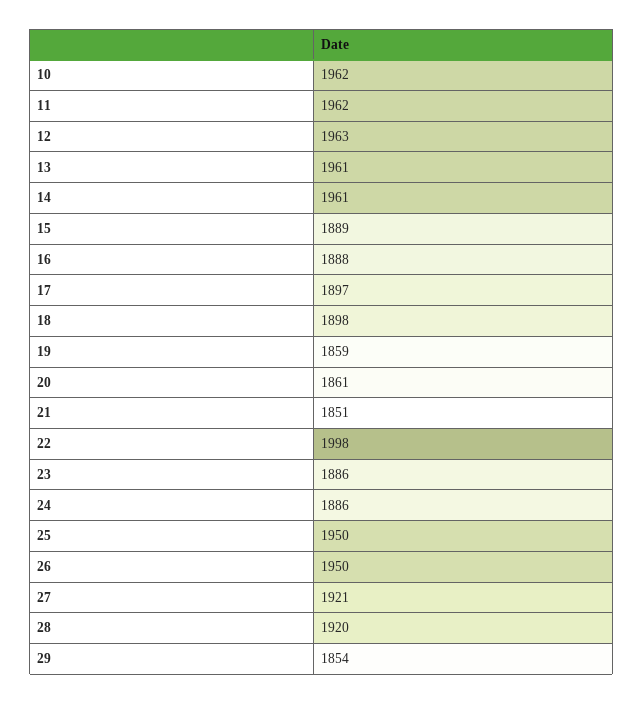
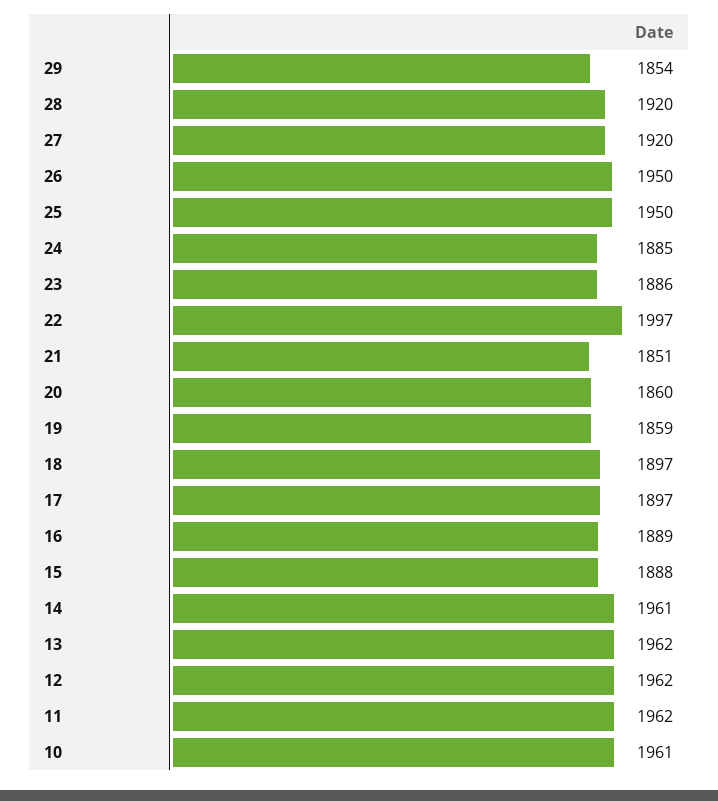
  {
-   "10": 1962,
+   "10": 1961,
    "11": 1962,
-   "12": 1963,
+   "12": 1962,
-   "13": 1961,
+   "13": 1962,
    "14": 1961,
-   "15": 1889,
+   "15": 1888,
-   "16": 1888,
+   "16": 1889,
    "17": 1897,
-   "18": 1898,
+   "18": 1897,
    "19": 1859,
-   "20": 1861,
+   "20": 1860,
    "21": 1851,
-   "22": 1998,
+   "22": 1997,
    "23": 1886,
-   "24": 1886,
+   "24": 1885,
    "25": 1950,
    "26": 1950,
-   "27": 1921,
+   "27": 1920,
    "28": 1920,
    "29": 1854
  }

